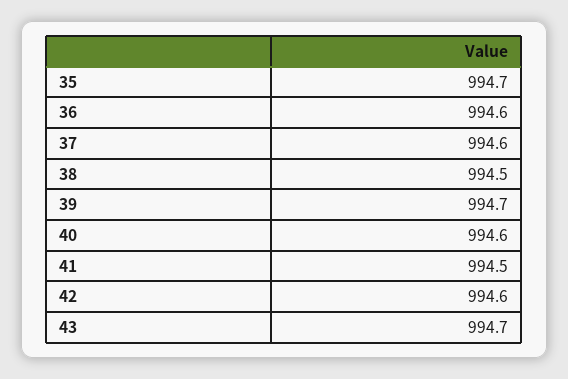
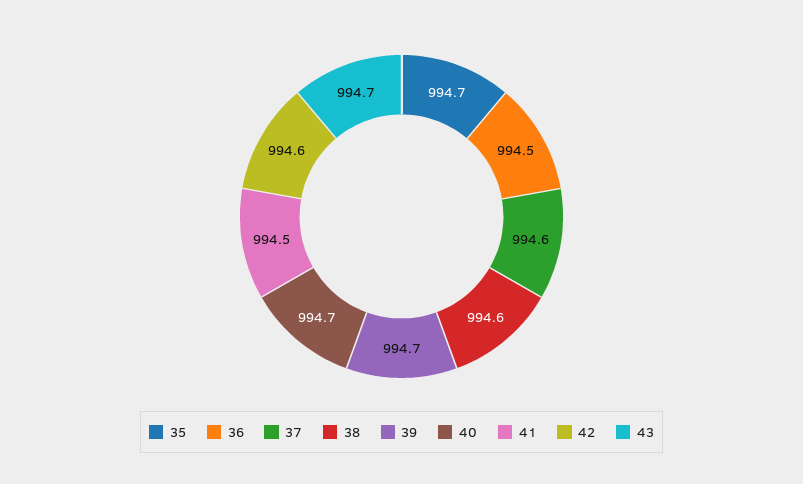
  {
    "35": 994.7,
-   "36": 994.6,
+   "36": 994.5,
    "37": 994.6,
-   "38": 994.5,
+   "38": 994.6,
    "39": 994.7,
-   "40": 994.6,
+   "40": 994.7,
    "41": 994.5,
    "42": 994.6,
    "43": 994.7
  }

